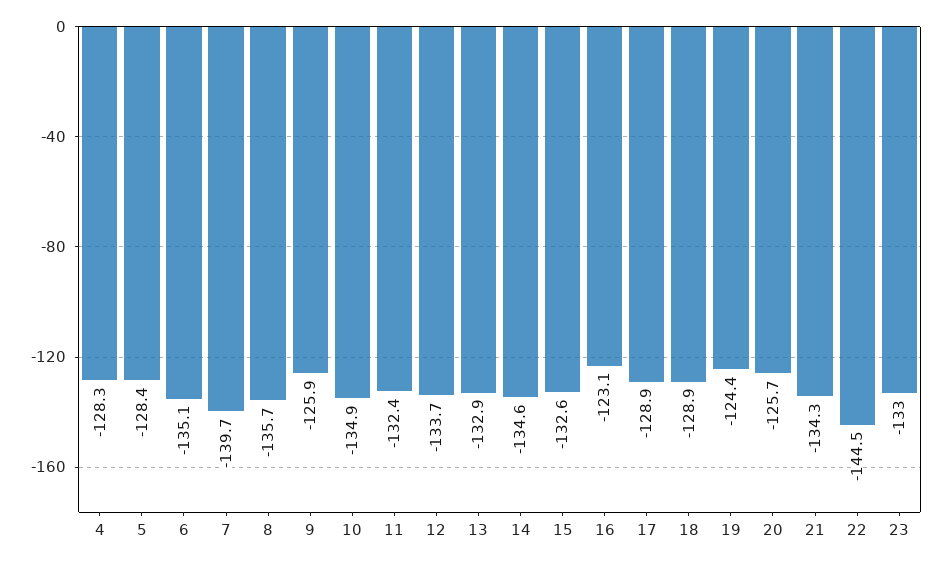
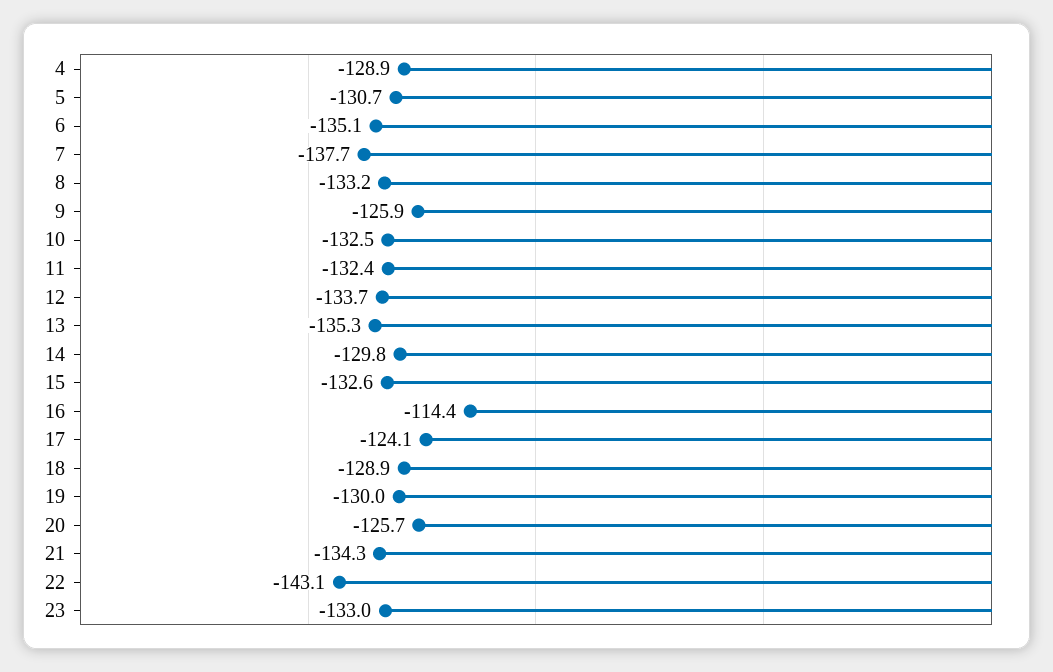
  {
-   "4": -128.3,
+   "4": -128.9,
-   "5": -128.4,
+   "5": -130.7,
    "6": -135.1,
-   "7": -139.7,
+   "7": -137.7,
-   "8": -135.7,
+   "8": -133.2,
    "9": -125.9,
-   "10": -134.9,
+   "10": -132.5,
    "11": -132.4,
    "12": -133.7,
-   "13": -132.9,
+   "13": -135.3,
-   "14": -134.6,
+   "14": -129.8,
    "15": -132.6,
-   "16": -123.1,
+   "16": -114.4,
-   "17": -128.9,
+   "17": -124.1,
    "18": -128.9,
-   "19": -124.4,
+   "19": -130,
    "20": -125.7,
    "21": -134.3,
-   "22": -144.5,
+   "22": -143.1,
    "23": -133
  }

